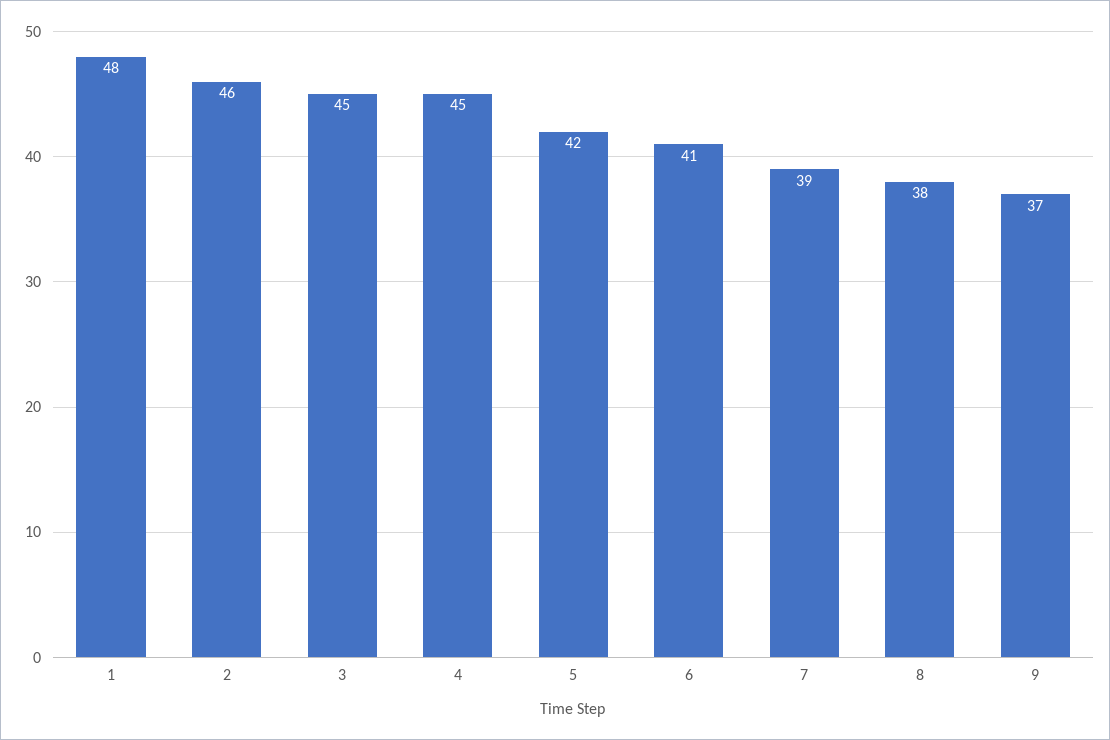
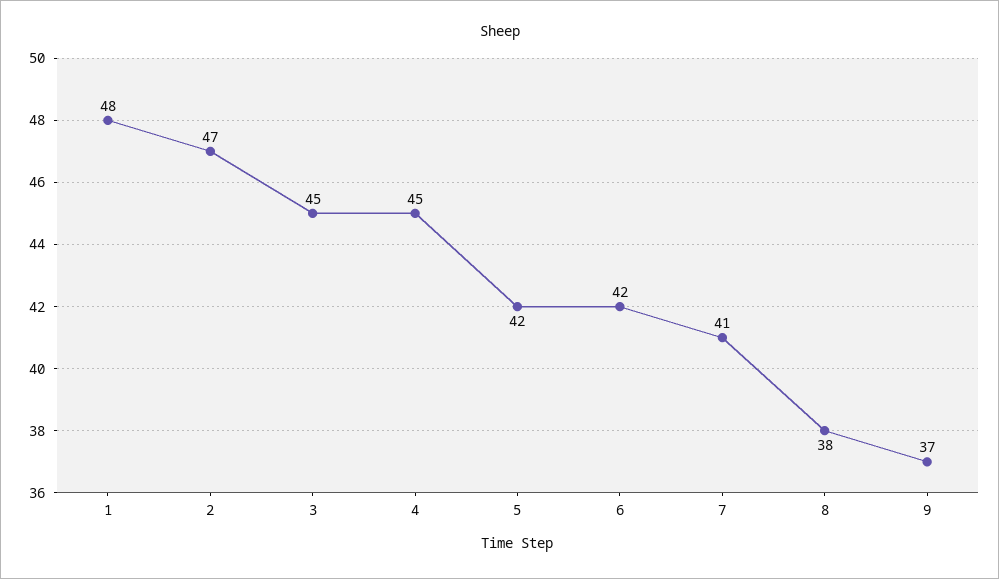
  {
    "1": 48,
-   "2": 46,
+   "2": 47,
    "3": 45,
    "4": 45,
    "5": 42,
-   "6": 41,
+   "6": 42,
-   "7": 39,
+   "7": 41,
    "8": 38,
    "9": 37
  }

